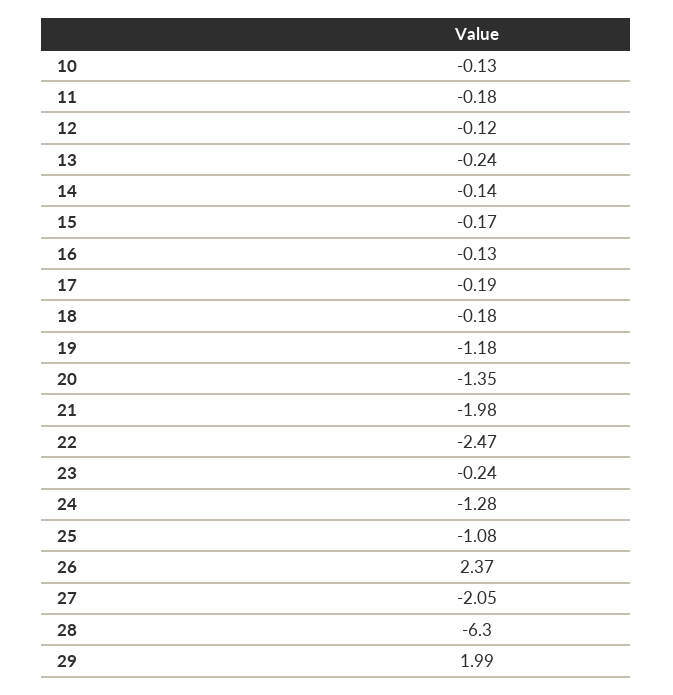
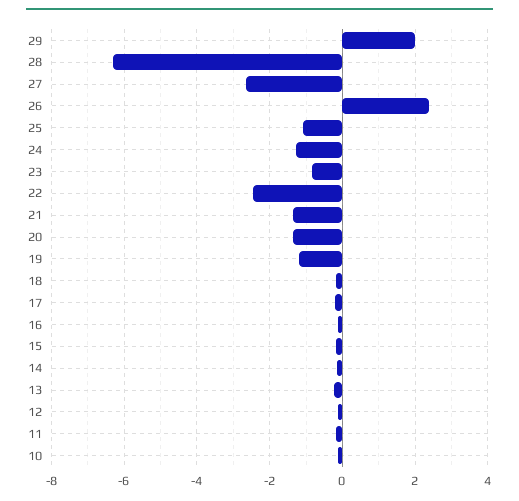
  {
    "10": -0.13,
    "11": -0.18,
    "12": -0.12,
    "13": -0.24,
    "14": -0.14,
    "15": -0.17,
    "16": -0.13,
    "17": -0.19,
    "18": -0.18,
    "19": -1.18,
    "20": -1.35,
-   "21": -1.98,
+   "21": -1.4,
    "22": -2.47,
-   "23": -0.24,
+   "23": -0.8,
    "24": -1.28,
    "25": -1.08,
    "26": 2.37,
-   "27": -2.05,
+   "27": -2.6,
    "28": -6.3,
    "29": 1.99
  }

